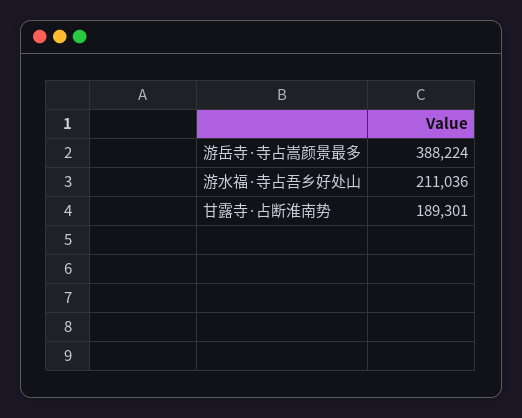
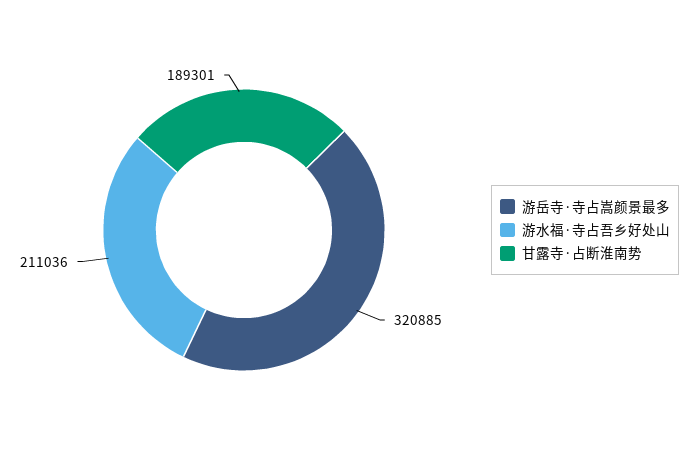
  {
-   "游岳寺·寺占嵩颜景最多": 388224,
+   "游岳寺·寺占嵩颜景最多": 320885,
    "游水福·寺占吾乡好处山": 211036,
    "甘露寺·占断淮南势": 189301
  }

